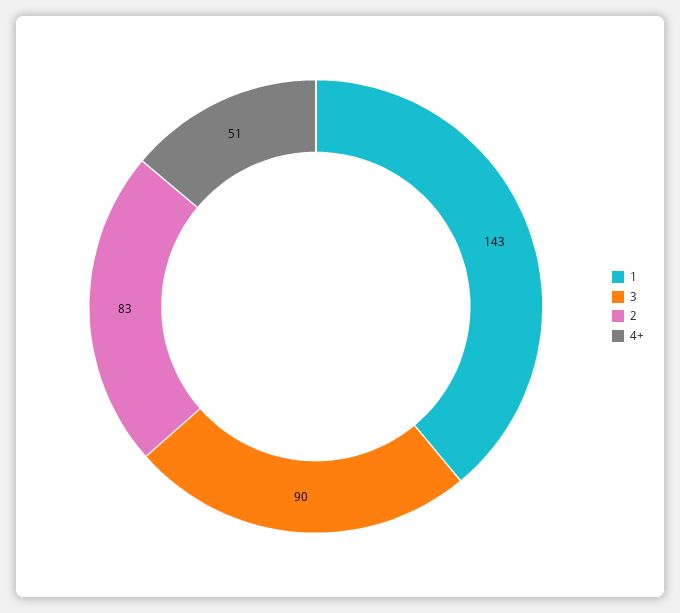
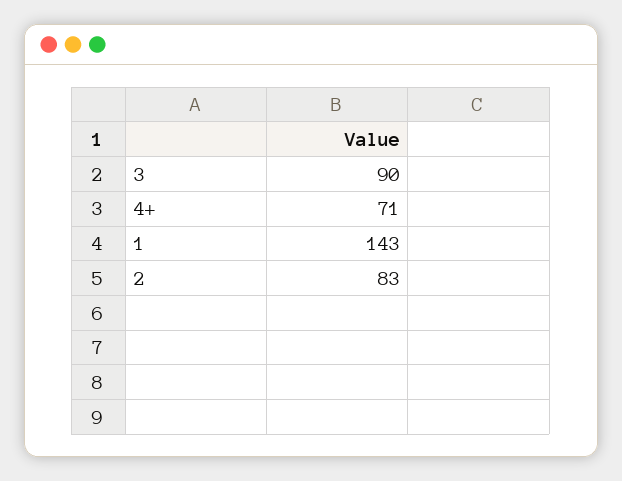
  {
    "1": 143,
    "3": 90,
    "2": 83,
-   "4+": 51
+   "4+": 71
  }

